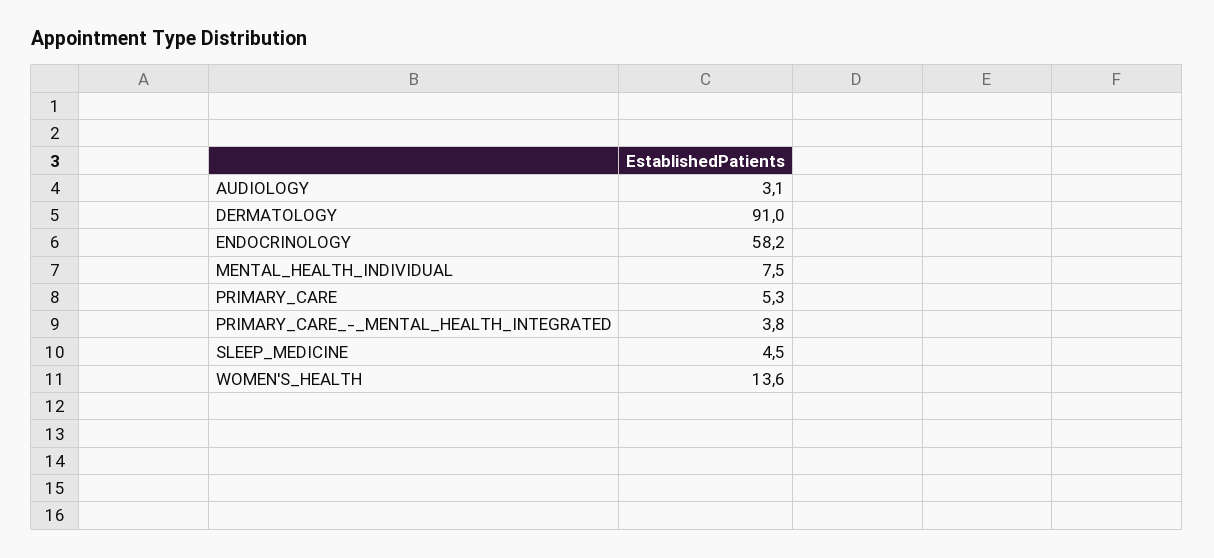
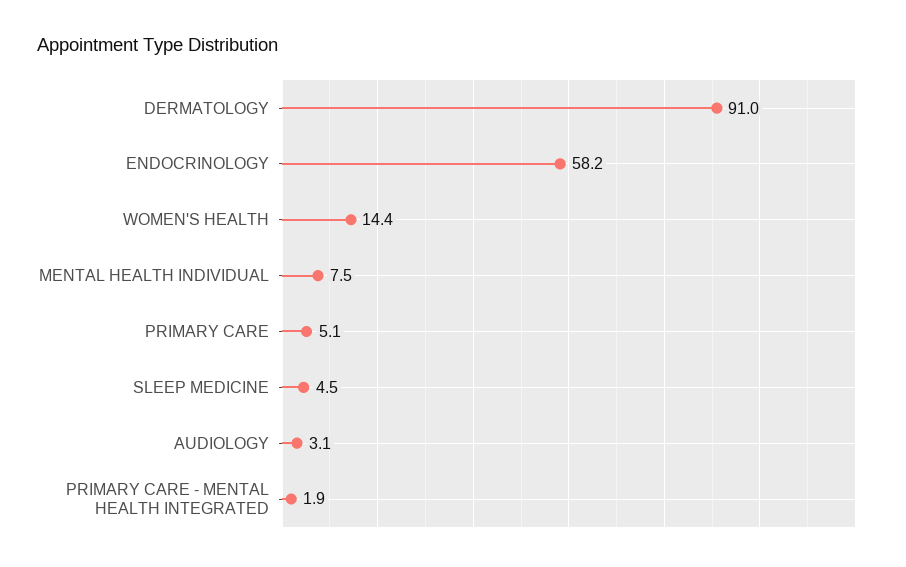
  {
    "AUDIOLOGY": 3.1,
    "DERMATOLOGY": 91,
    "ENDOCRINOLOGY": 58.2,
    "MENTAL_HEALTH_INDIVIDUAL": 7.5,
-   "PRIMARY_CARE": 5.3,
+   "PRIMARY_CARE": 5.1,
-   "PRIMARY_CARE_-_MENTAL_HEALTH_INTEGRATED": 3.8,
+   "PRIMARY_CARE_-_MENTAL_HEALTH_INTEGRATED": 1.9,
    "SLEEP_MEDICINE": 4.5,
-   "WOMEN'S_HEALTH": 13.6
+   "WOMEN'S_HEALTH": 14.4
  }

